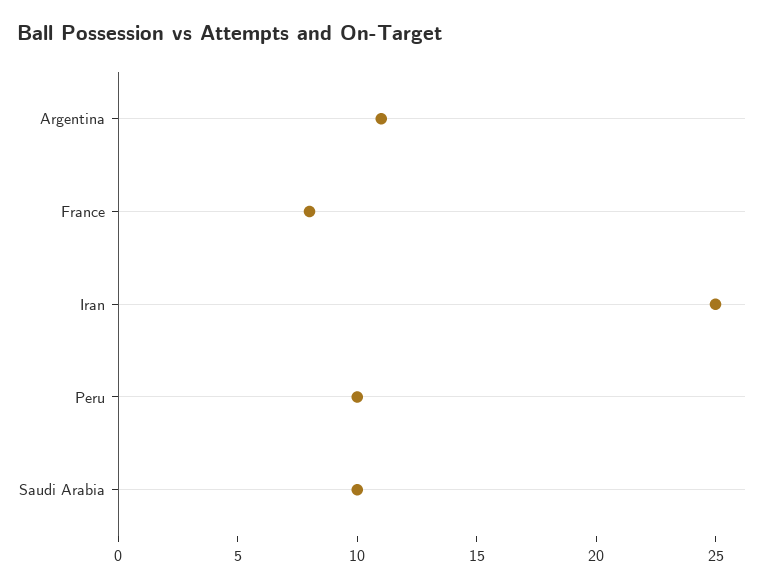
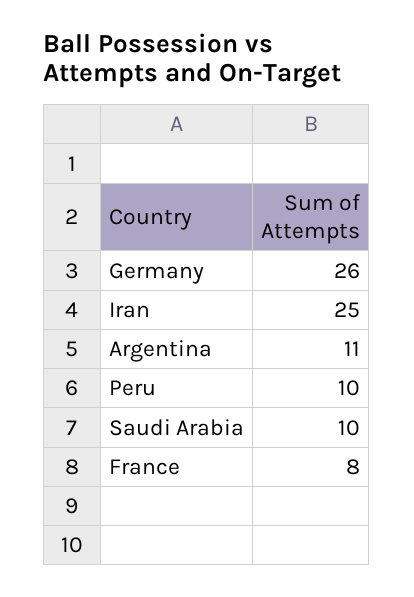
  {
    "Argentina": 11,
    "France": 8,
    "Iran": 25,
    "Peru": 10,
-   "Saudi Arabia": 10
+   "Saudi Arabia": 10,
+   "Germany": 26
  }

